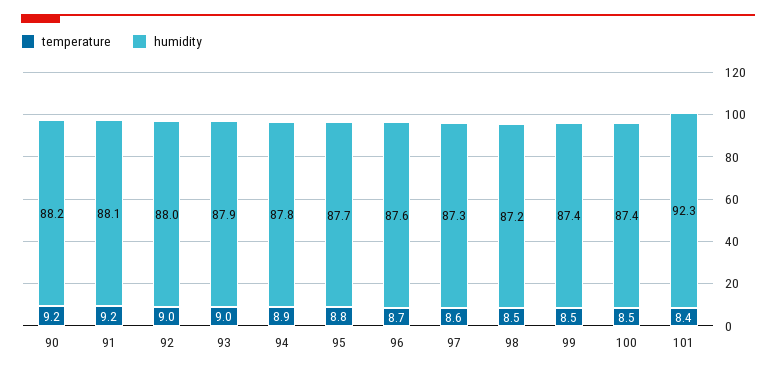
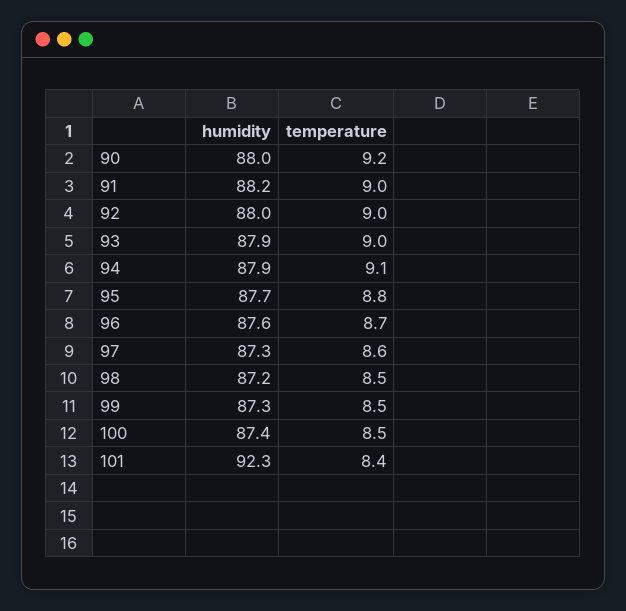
  {
    "temperature": {
      "90": 9.2,
-     "91": 9.2,
+     "91": 9,
      "92": 9,
      "93": 9,
-     "94": 8.9,
+     "94": 9.1,
      "95": 8.8,
      "96": 8.7,
      "97": 8.6,
      "98": 8.5,
      "99": 8.5,
      "100": 8.5,
      "101": 8.4
    },
    "humidity": {
-     "90": 88.2,
+     "90": 88,
-     "91": 88.1,
+     "91": 88.2,
      "92": 88,
      "93": 87.9,
-     "94": 87.8,
+     "94": 87.9,
      "95": 87.7,
      "96": 87.6,
      "97": 87.3,
      "98": 87.2,
-     "99": 87.4,
+     "99": 87.3,
      "100": 87.4,
      "101": 92.3
    }
  }

